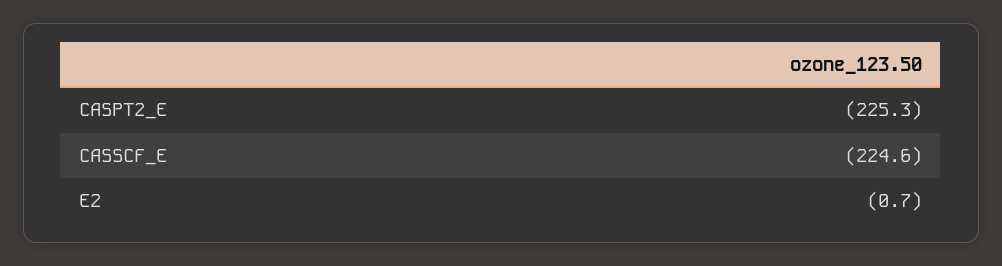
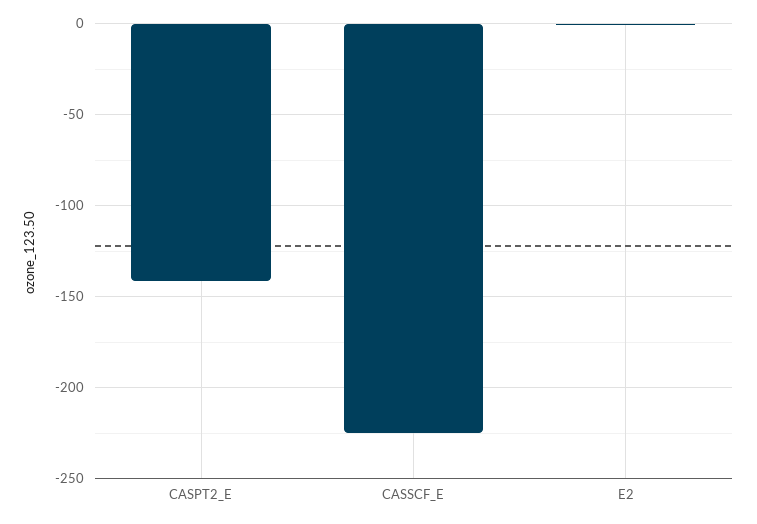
  {
-   "CASPT2_E": -225.3,
+   "CASPT2_E": -140,
    "CASSCF_E": -224.6,
    "E2": -0.7
  }

